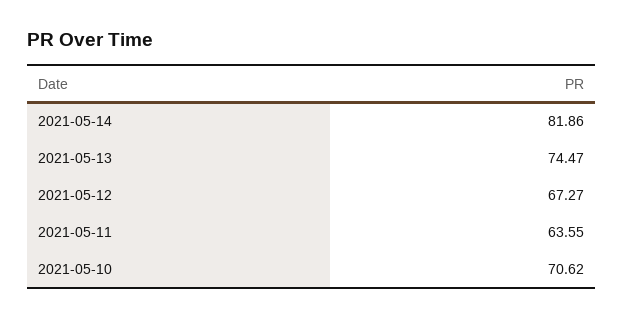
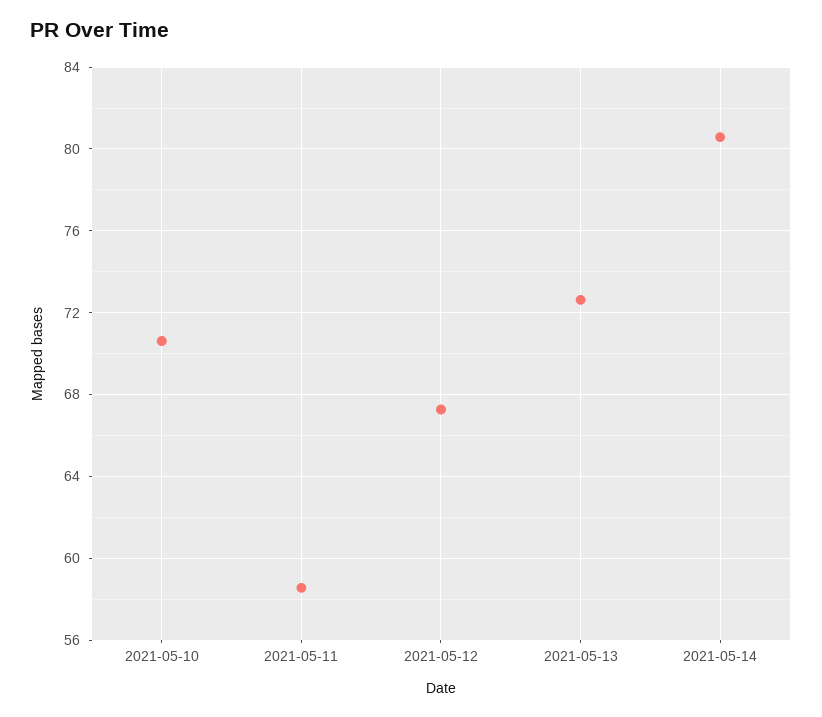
  {
-   "2021-05-14": 81.86,
+   "2021-05-14": 80.5,
-   "2021-05-13": 74.47,
+   "2021-05-13": 72.5,
    "2021-05-12": 67.27,
-   "2021-05-11": 63.55,
+   "2021-05-11": 58.5,
    "2021-05-10": 70.62
  }

